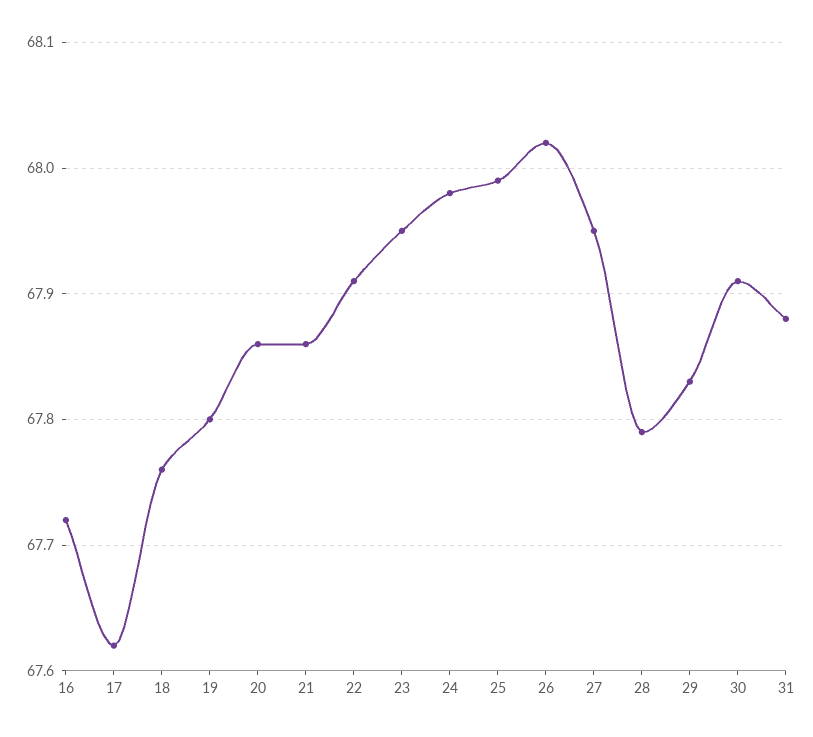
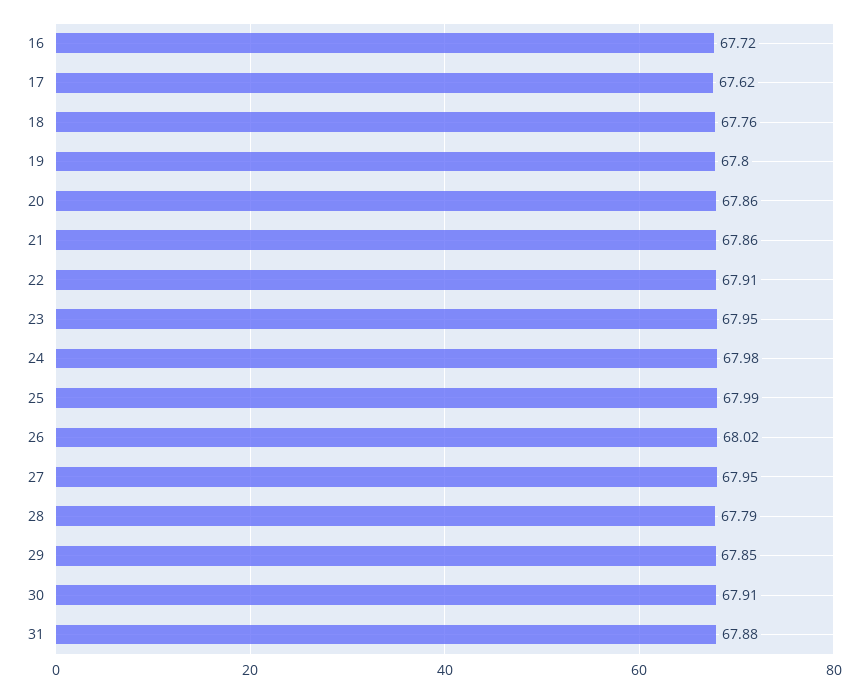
  {
    "16": 67.72,
    "17": 67.62,
    "18": 67.76,
    "19": 67.8,
    "20": 67.86,
    "21": 67.86,
    "22": 67.91,
    "23": 67.95,
    "24": 67.98,
    "25": 67.99,
    "26": 68.02,
    "27": 67.95,
    "28": 67.79,
-   "29": 67.83,
+   "29": 67.85,
    "30": 67.91,
    "31": 67.88
  }

